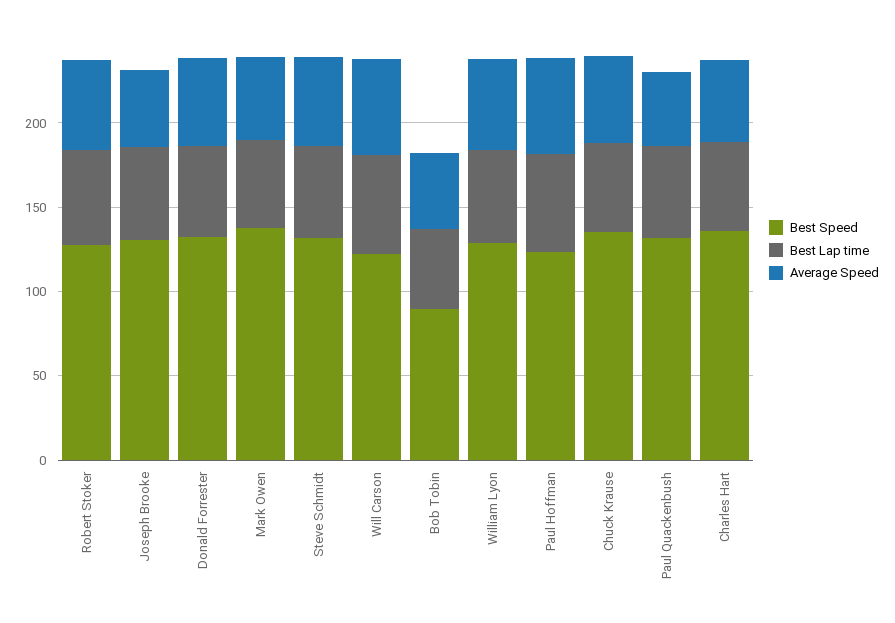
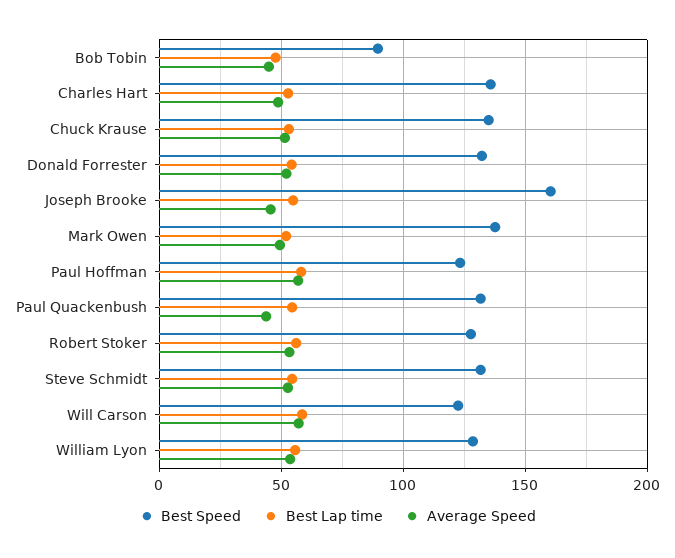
  {
    "Best Speed": {
      "Robert Stoker": 130,
-     "Joseph Brooke": 130,
+     "Joseph Brooke": 160,
      "Donald Forrester": 130,
      "Mark Owen": 140,
      "Steve Schmidt": 130,
      "Will Carson": 125,
      "Bob Tobin": 90,
      "William Lyon": 130,
      "Paul Hoffman": 125,
      "Chuck Krause": 135,
      "Paul Quackenbush": 130,
      "Charles Hart": 135
    },
    "Best Lap time": {
      "Robert Stoker": 55,
      "Joseph Brooke": 55,
      "Donald Forrester": 55,
      "Mark Owen": 50,
      "Steve Schmidt": 55,
      "Will Carson": 60,
      "Bob Tobin": 50,
      "William Lyon": 55,
      "Paul Hoffman": 60,
      "Chuck Krause": 55,
      "Paul Quackenbush": 55,
      "Charles Hart": 55
    },
    "Average Speed": {
      "Robert Stoker": 55,
      "Joseph Brooke": 45,
      "Donald Forrester": 50,
      "Mark Owen": 50,
      "Steve Schmidt": 55,
      "Will Carson": 55,
      "Bob Tobin": 45,
      "William Lyon": 55,
      "Paul Hoffman": 55,
      "Chuck Krause": 50,
      "Paul Quackenbush": 45,
      "Charles Hart": 50
    }
  }

